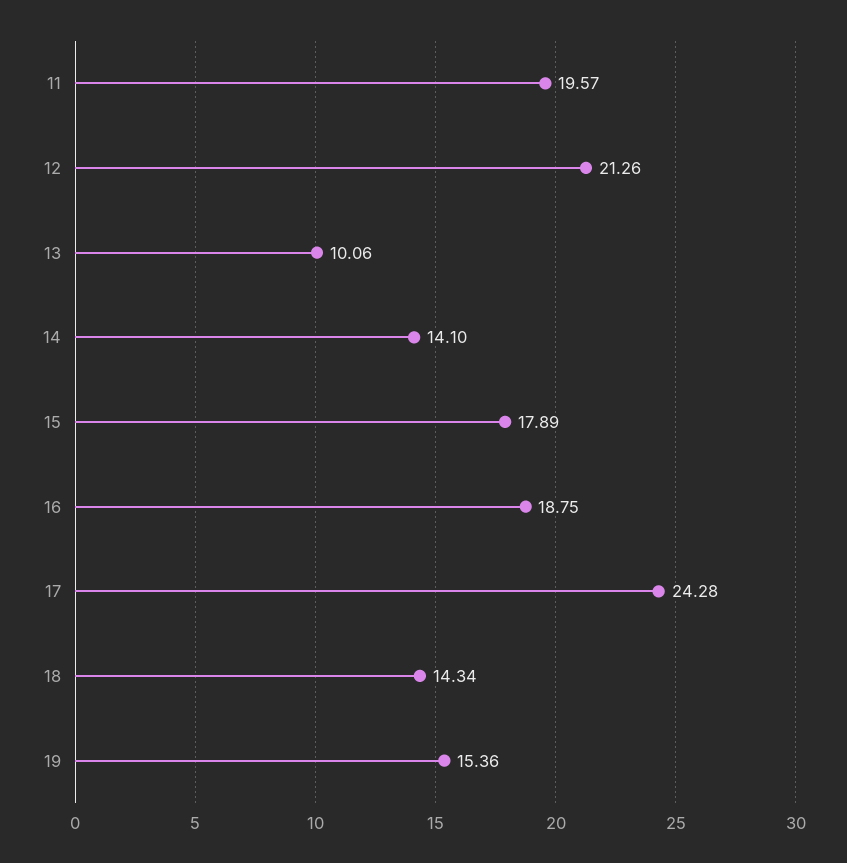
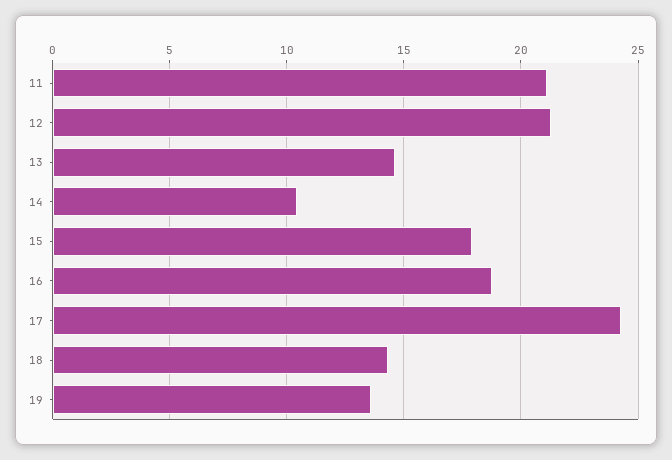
  {
-   "11": 19.57,
+   "11": 21,
    "12": 21.26,
-   "13": 10.06,
+   "13": 14.5,
-   "14": 14.1,
+   "14": 10.5,
    "15": 17.89,
    "16": 18.75,
    "17": 24.28,
    "18": 14.34,
-   "19": 15.36
+   "19": 13.5
  }

